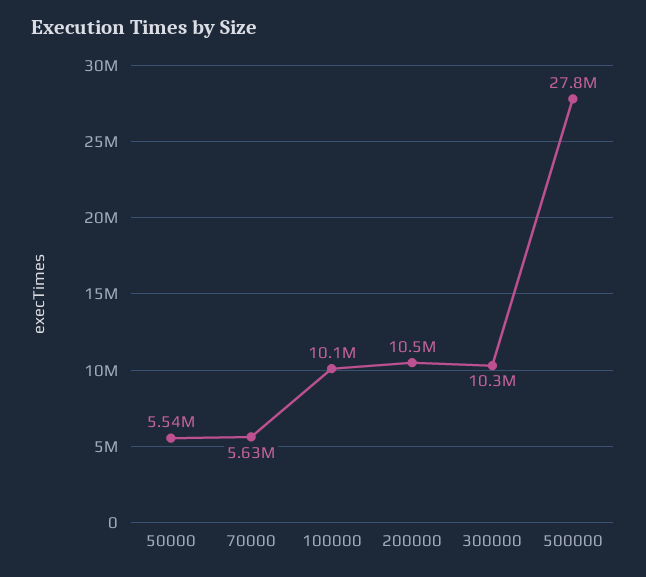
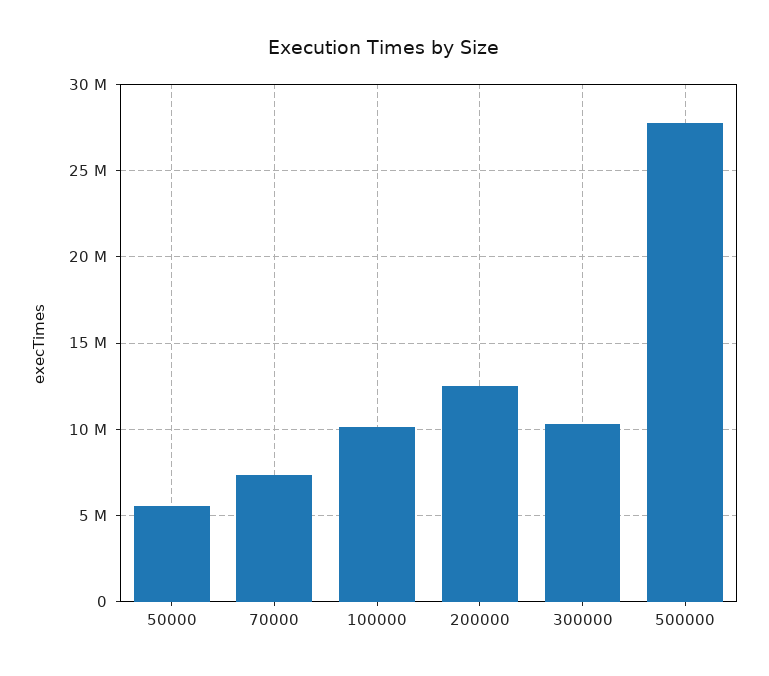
  {
    "50000": 5540000,
-   "70000": 5630000,
+   "70000": 7500000,
    "100000": 10100000,
-   "200000": 10500000,
+   "200000": 12500000,
    "300000": 10300000,
    "500000": 27800000
  }

